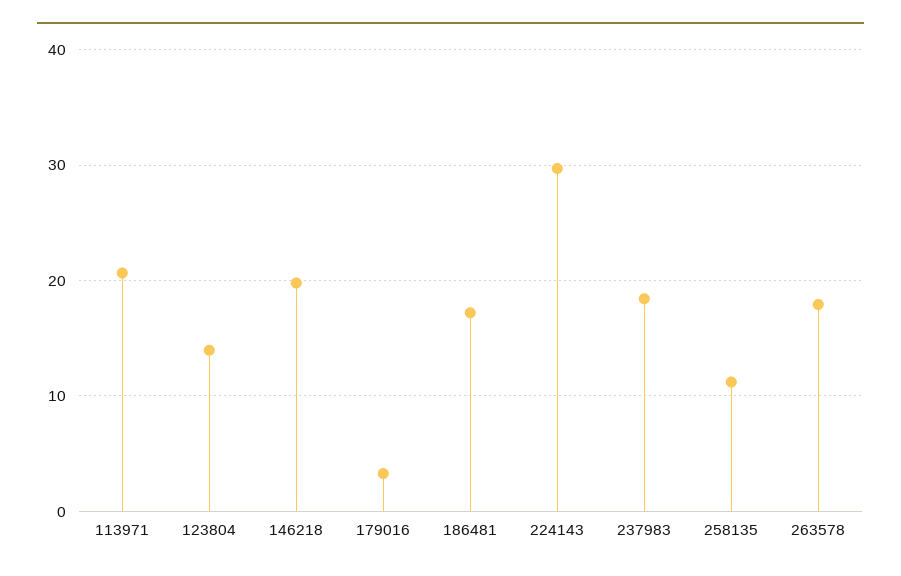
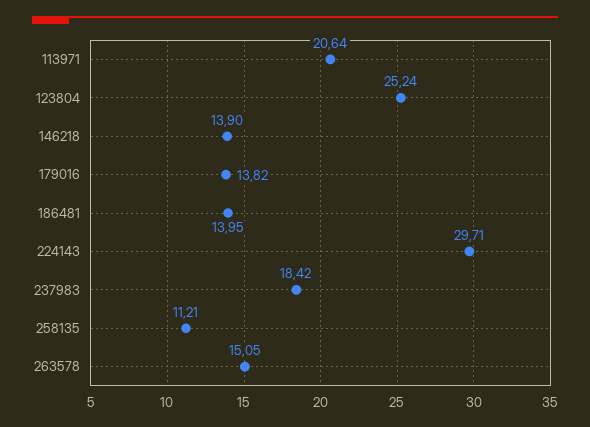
  {
    "113971": 20.64,
-   "123804": 14,
+   "123804": 25.24,
-   "146218": 20,
+   "146218": 13.9,
-   "179016": 3,
+   "179016": 13.82,
-   "186481": 17,
+   "186481": 13.95,
    "224143": 29.71,
    "237983": 18.42,
    "258135": 11.21,
-   "263578": 18
+   "263578": 15.05
  }

